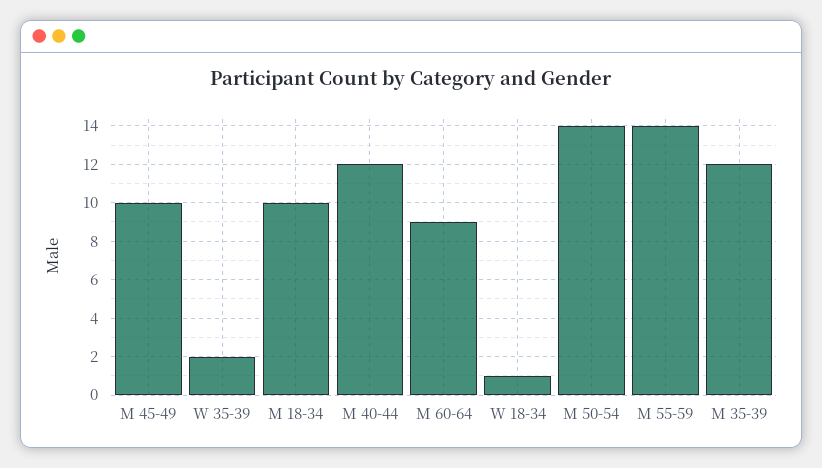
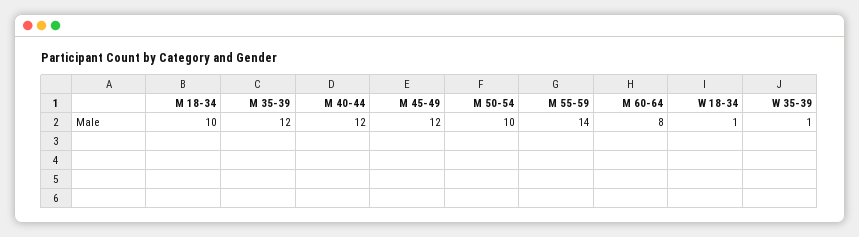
  {
-   "M 45-49": 10,
+   "M 45-49": 12,
-   "W 35-39": 2,
+   "W 35-39": 1,
    "M 18-34": 10,
    "M 40-44": 12,
-   "M 60-64": 9,
+   "M 60-64": 8,
    "W 18-34": 1,
-   "M 50-54": 14,
+   "M 50-54": 10,
    "M 55-59": 14,
    "M 35-39": 12
  }

